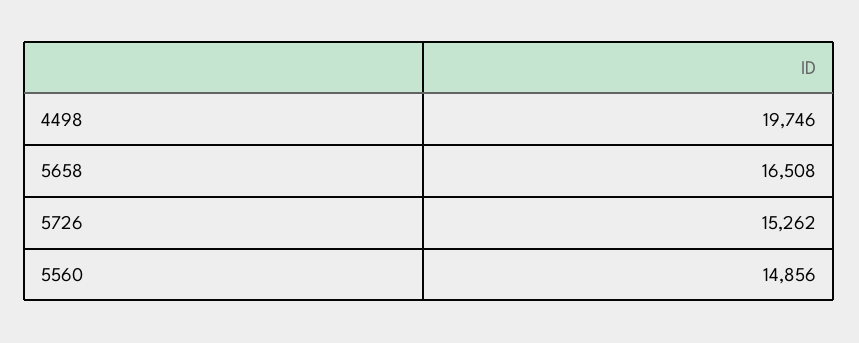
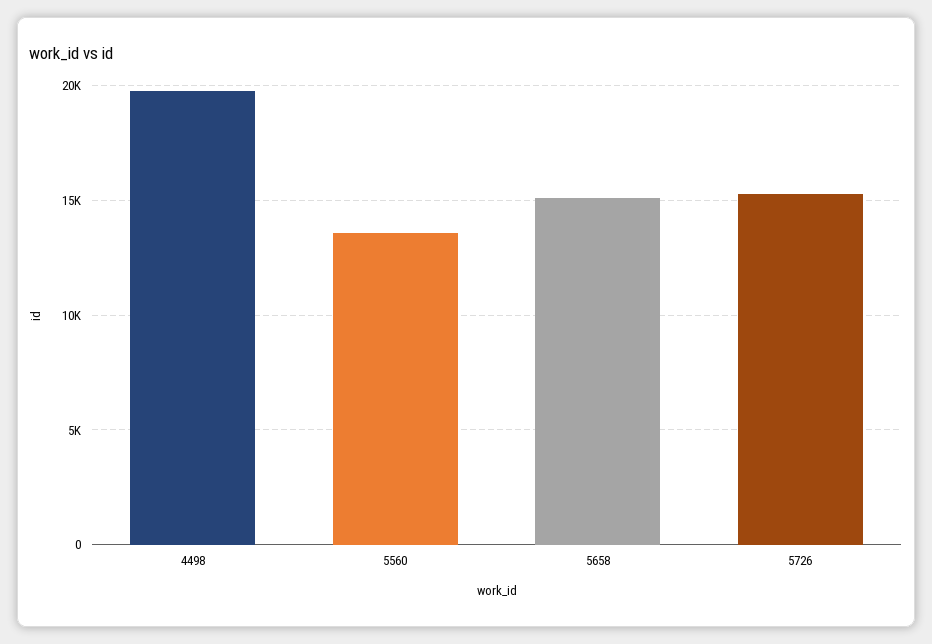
  {
    "4498": 19746,
-   "5658": 16508,
+   "5658": 15000,
    "5726": 15262,
-   "5560": 14856
+   "5560": 13500
  }

